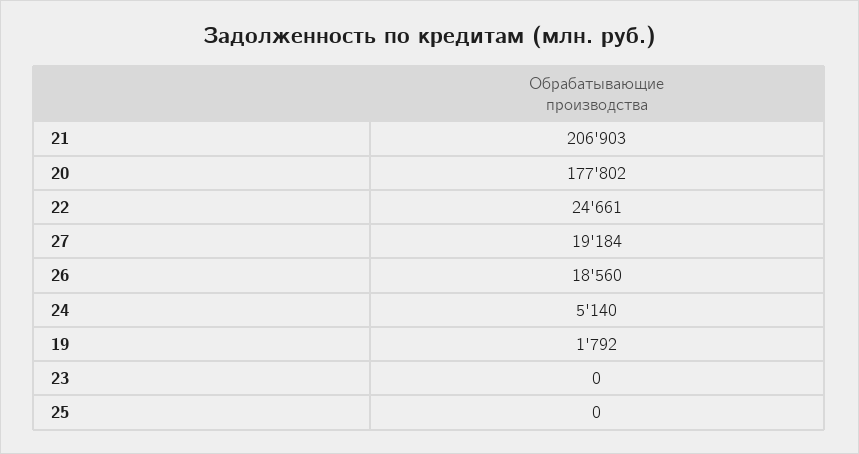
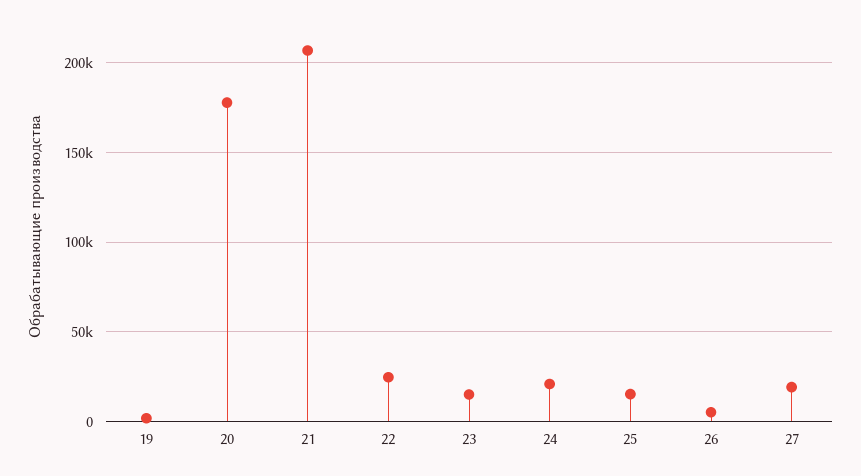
  {
    "21": 206903,
    "20": 177802,
    "22": 24661,
    "27": 19184,
-   "26": 18560,
+   "26": 5000,
-   "24": 5140,
+   "24": 20000,
    "19": 1792,
-   "23": 0,
+   "23": 15000,
-   "25": 0
+   "25": 15000
  }

